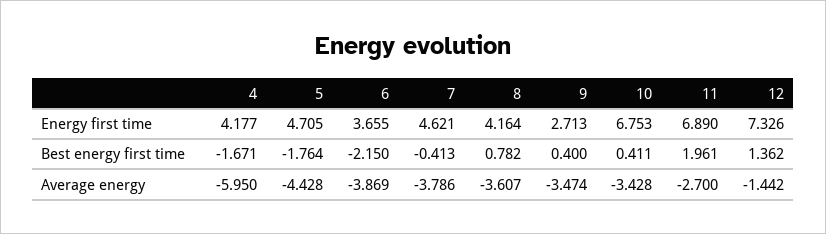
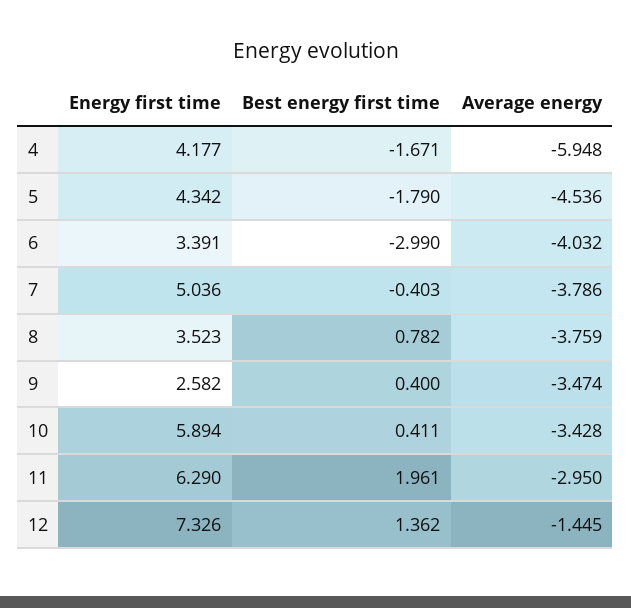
  {
    "4": {
      "Energy first time": 4.177,
      "Best energy first time": -1.671,
-     "Average energy": -5.95
+     "Average energy": -5.948
    },
    "5": {
-     "Energy first time": 4.705,
+     "Energy first time": 4.342,
-     "Best energy first time": -1.764,
+     "Best energy first time": -1.79,
-     "Average energy": -4.428
+     "Average energy": -4.536
    },
    "6": {
-     "Energy first time": 3.655,
+     "Energy first time": 3.391,
-     "Best energy first time": -2.15,
+     "Best energy first time": -2.99,
-     "Average energy": -3.869
+     "Average energy": -4.032
    },
    "7": {
-     "Energy first time": 4.621,
+     "Energy first time": 5.036,
-     "Best energy first time": -0.413,
+     "Best energy first time": -0.403,
      "Average energy": -3.786
    },
    "8": {
-     "Energy first time": 4.164,
+     "Energy first time": 3.523,
      "Best energy first time": 0.782,
-     "Average energy": -3.607
+     "Average energy": -3.759
    },
    "9": {
-     "Energy first time": 2.713,
+     "Energy first time": 2.582,
      "Best energy first time": 0.4,
      "Average energy": -3.474
    },
    "10": {
-     "Energy first time": 6.753,
+     "Energy first time": 5.894,
      "Best energy first time": 0.411,
      "Average energy": -3.428
    },
    "11": {
-     "Energy first time": 6.89,
+     "Energy first time": 6.29,
      "Best energy first time": 1.961,
-     "Average energy": -2.7
+     "Average energy": -2.95
    },
    "12": {
      "Energy first time": 7.326,
      "Best energy first time": 1.362,
-     "Average energy": -1.442
+     "Average energy": -1.445
    }
  }

